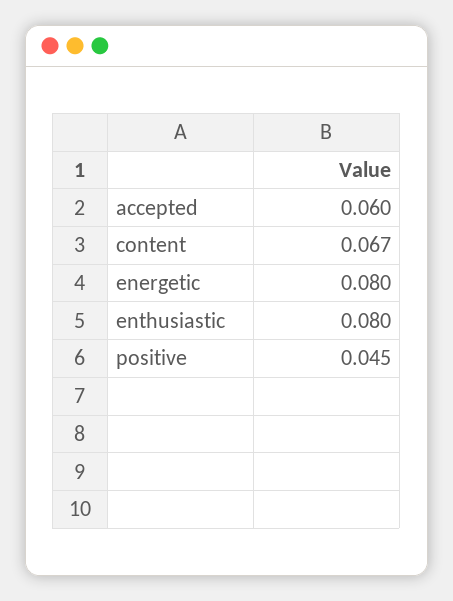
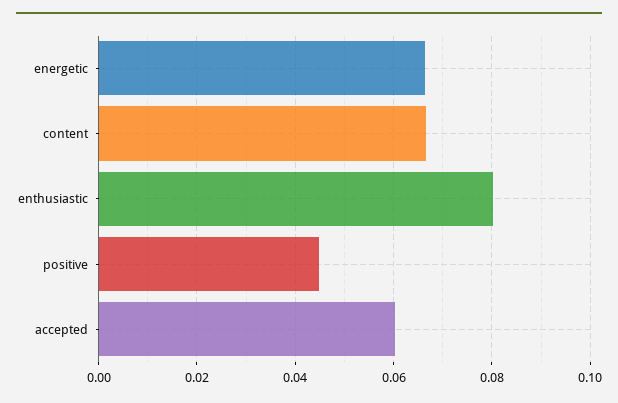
  {
    "accepted": 0.06,
    "content": 0.067,
-   "energetic": 0.08,
+   "energetic": 0.066,
    "enthusiastic": 0.08,
    "positive": 0.045
  }

